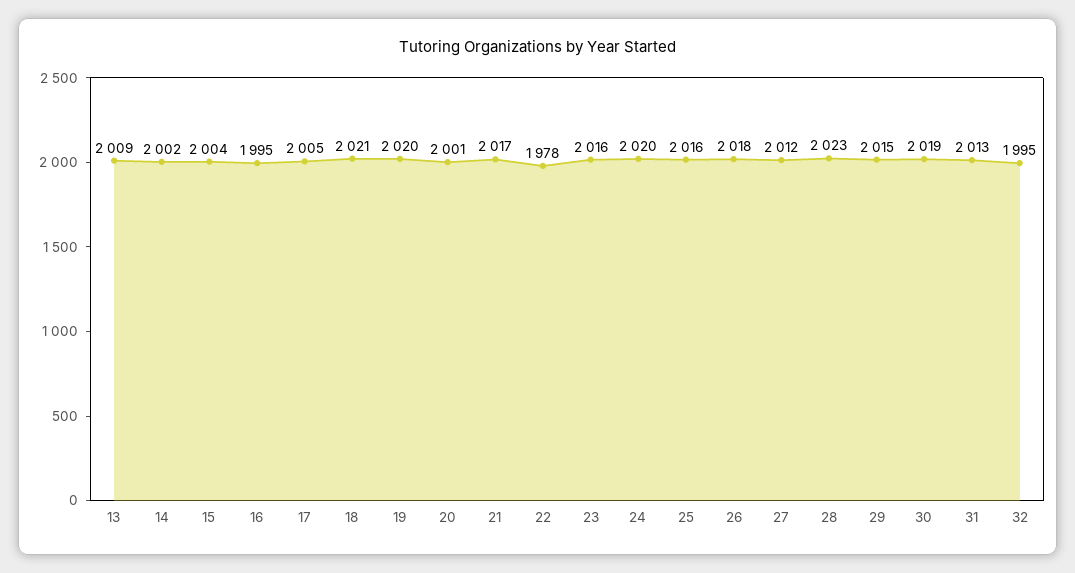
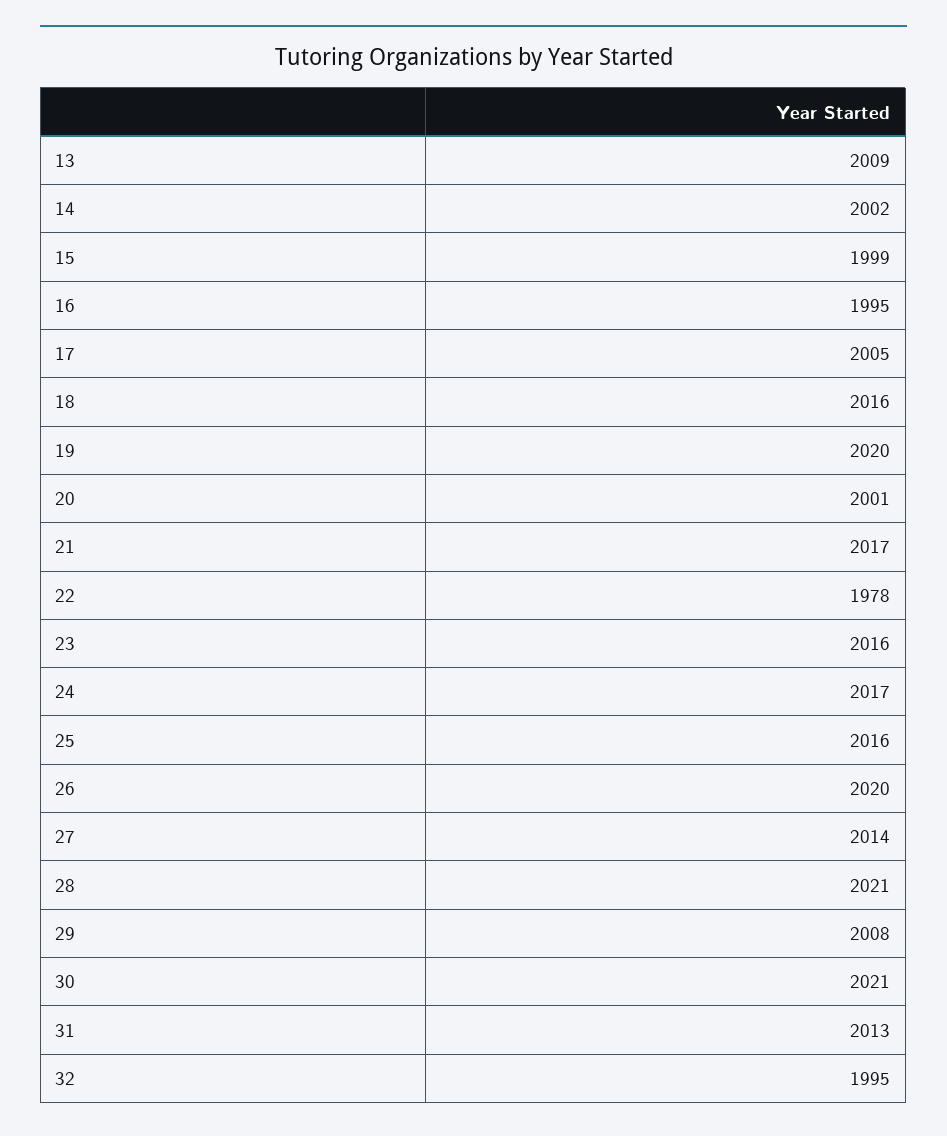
  {
    "13": 2009,
    "14": 2002,
-   "15": 2004,
+   "15": 1999,
    "16": 1995,
    "17": 2005,
-   "18": 2021,
+   "18": 2016,
    "19": 2020,
    "20": 2001,
    "21": 2017,
    "22": 1978,
    "23": 2016,
-   "24": 2020,
+   "24": 2017,
    "25": 2016,
-   "26": 2018,
+   "26": 2020,
-   "27": 2012,
+   "27": 2014,
-   "28": 2023,
+   "28": 2021,
-   "29": 2015,
+   "29": 2008,
-   "30": 2019,
+   "30": 2021,
    "31": 2013,
    "32": 1995
  }

